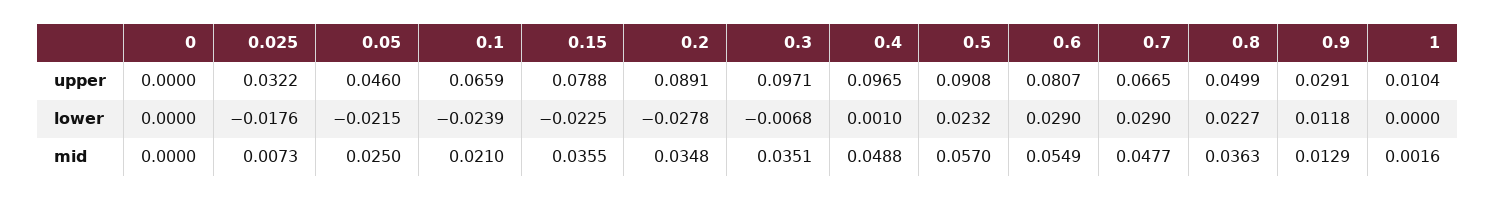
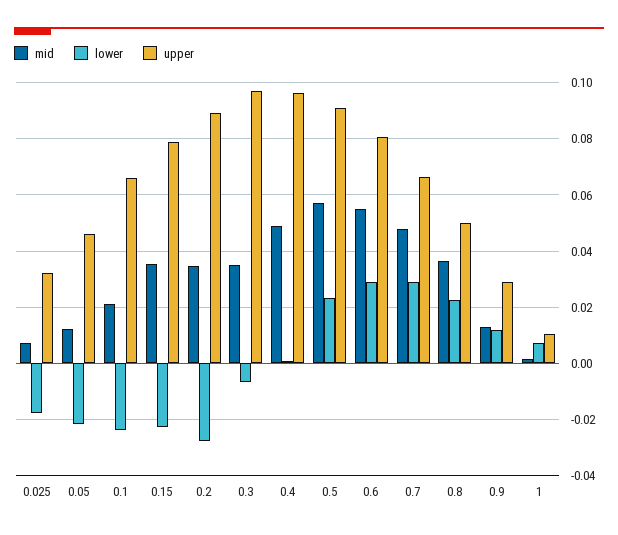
  {
    "upper": {
-     "0": 0,
      "0.025": 0.0322,
      "0.05": 0.046,
      "0.1": 0.0659,
      "0.15": 0.0788,
      "0.2": 0.0891,
      "0.3": 0.0971,
      "0.4": 0.0965,
      "0.5": 0.0908,
      "0.6": 0.0807,
      "0.7": 0.0665,
      "0.8": 0.0499,
      "0.9": 0.0291,
      "1": 0.0104
    },
    "lower": {
-     "0": 0,
      "0.025": -0.0176,
      "0.05": -0.0215,
      "0.1": -0.0239,
      "0.15": -0.0225,
      "0.2": -0.0278,
      "0.3": -0.0068,
      "0.4": 0.001,
      "0.5": 0.0232,
      "0.6": 0.029,
      "0.7": 0.029,
      "0.8": 0.0227,
      "0.9": 0.0118,
-     "1": 0
+     "1": 0.0075
    },
    "mid": {
-     "0": 0,
      "0.025": 0.0073,
-     "0.05": 0.025,
+     "0.05": 0.0125,
      "0.1": 0.021,
      "0.15": 0.0355,
      "0.2": 0.0348,
      "0.3": 0.0351,
      "0.4": 0.0488,
      "0.5": 0.057,
      "0.6": 0.0549,
      "0.7": 0.0477,
      "0.8": 0.0363,
      "0.9": 0.0129,
      "1": 0.0016
    }
  }

